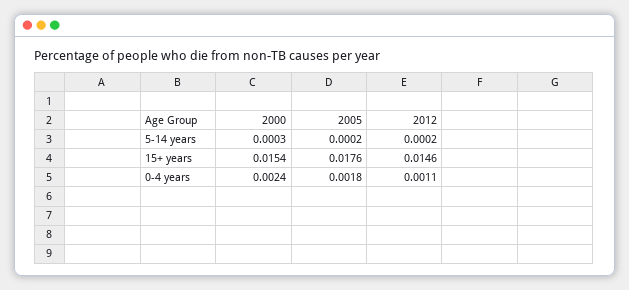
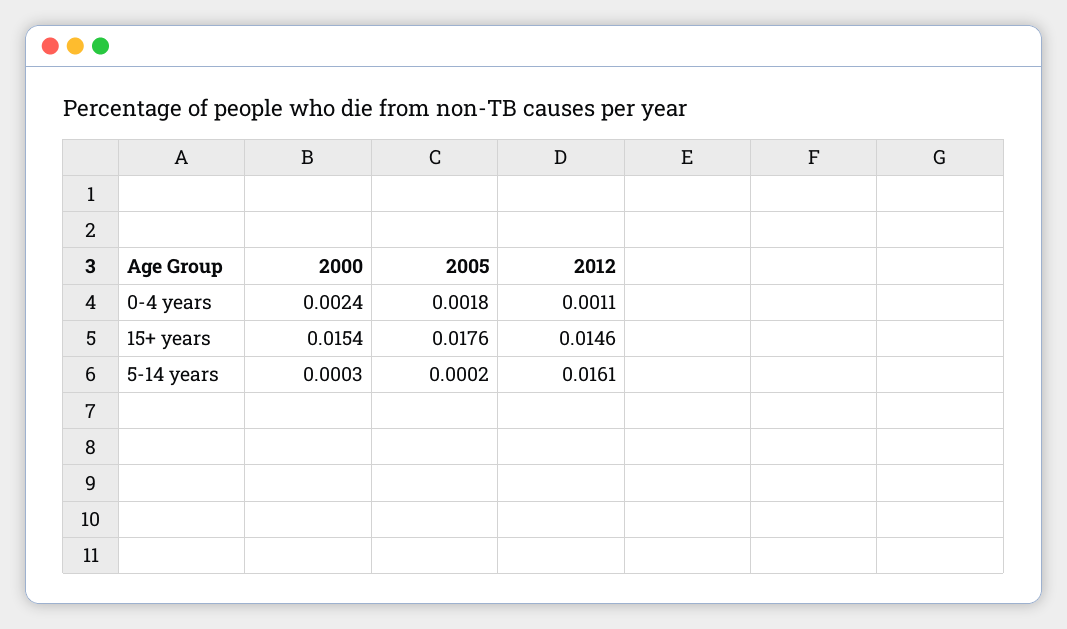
  {
    "2000": {
      "5-14 years": 0.0003,
      "15+ years": 0.0154,
      "0-4 years": 0.0024
    },
    "2005": {
      "5-14 years": 0.0002,
      "15+ years": 0.0176,
      "0-4 years": 0.0018
    },
    "2012": {
-     "5-14 years": 0.0002,
+     "5-14 years": 0.0161,
      "15+ years": 0.0146,
      "0-4 years": 0.0011
    }
  }

